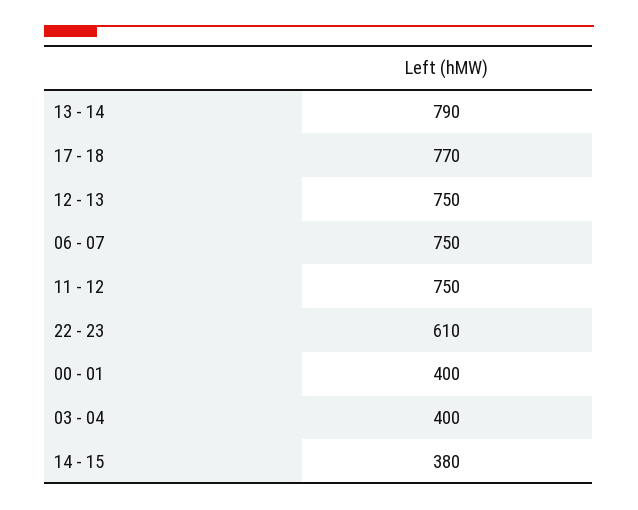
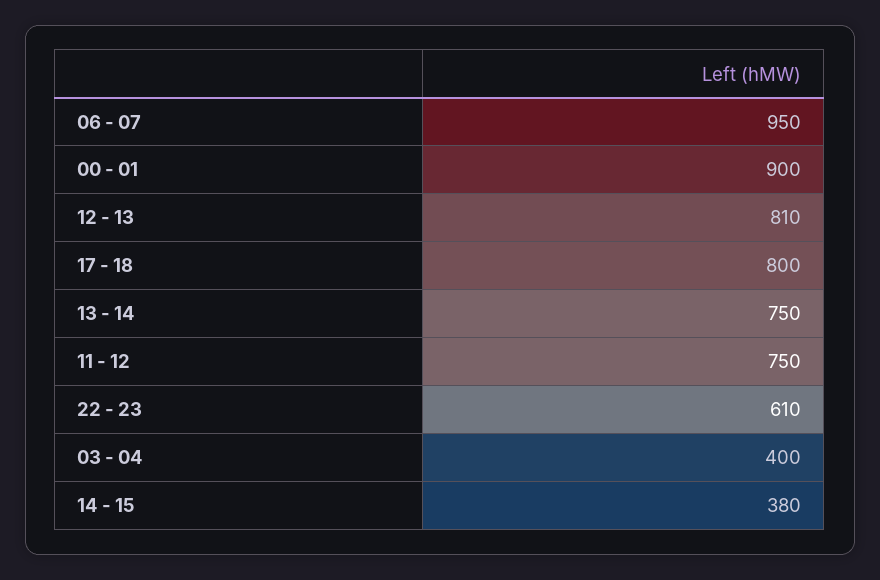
  {
-   "13 - 14": 790,
+   "13 - 14": 750,
-   "17 - 18": 770,
+   "17 - 18": 800,
-   "12 - 13": 750,
+   "12 - 13": 810,
-   "06 - 07": 750,
+   "06 - 07": 950,
    "11 - 12": 750,
    "22 - 23": 610,
-   "00 - 01": 400,
+   "00 - 01": 900,
    "03 - 04": 400,
    "14 - 15": 380
  }

